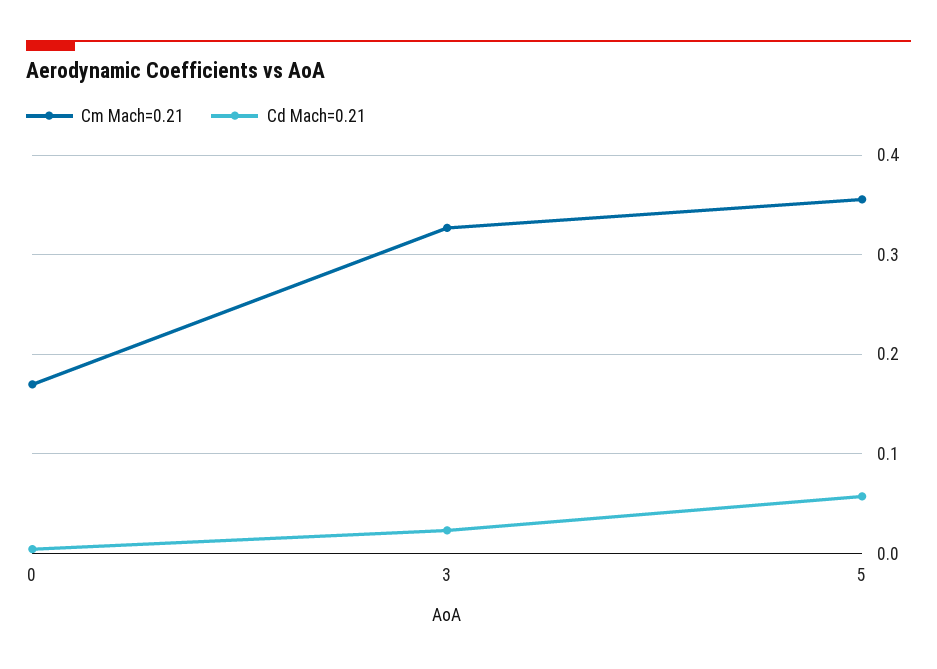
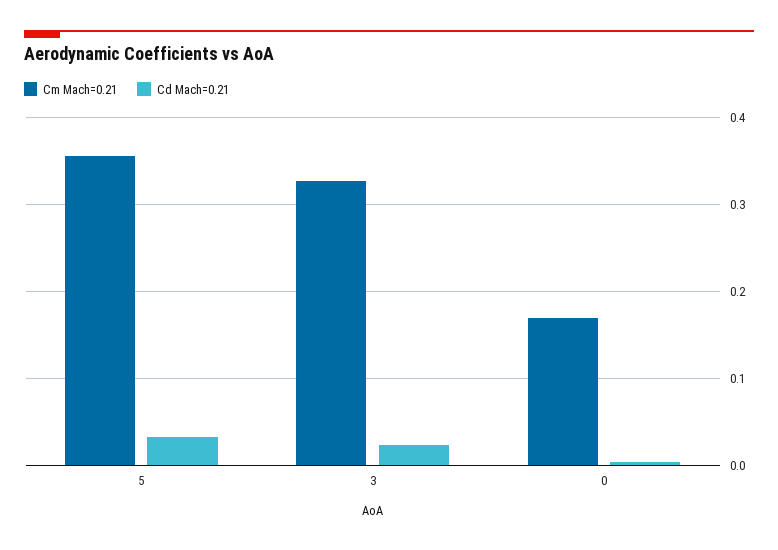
  {
    "Cm Mach=0.21": {
      "0": 0.17,
      "3": 0.33,
      "5": 0.36
    },
    "Cd Mach=0.21": {
      "0": 0,
      "3": 0.02,
-     "5": 0.06
+     "5": 0.03
    }
  }

